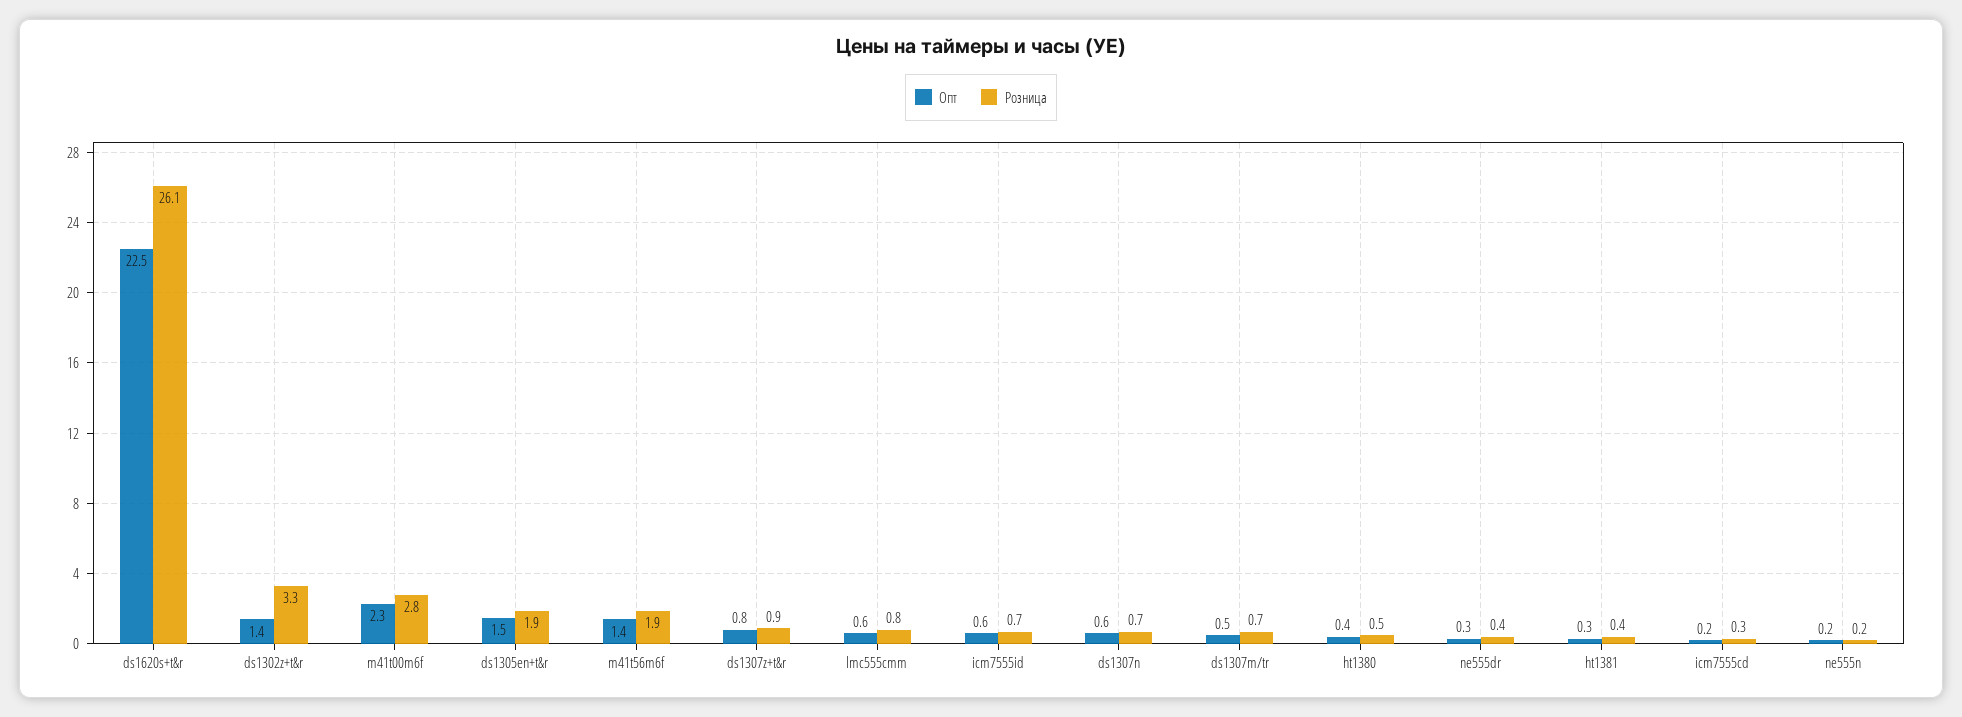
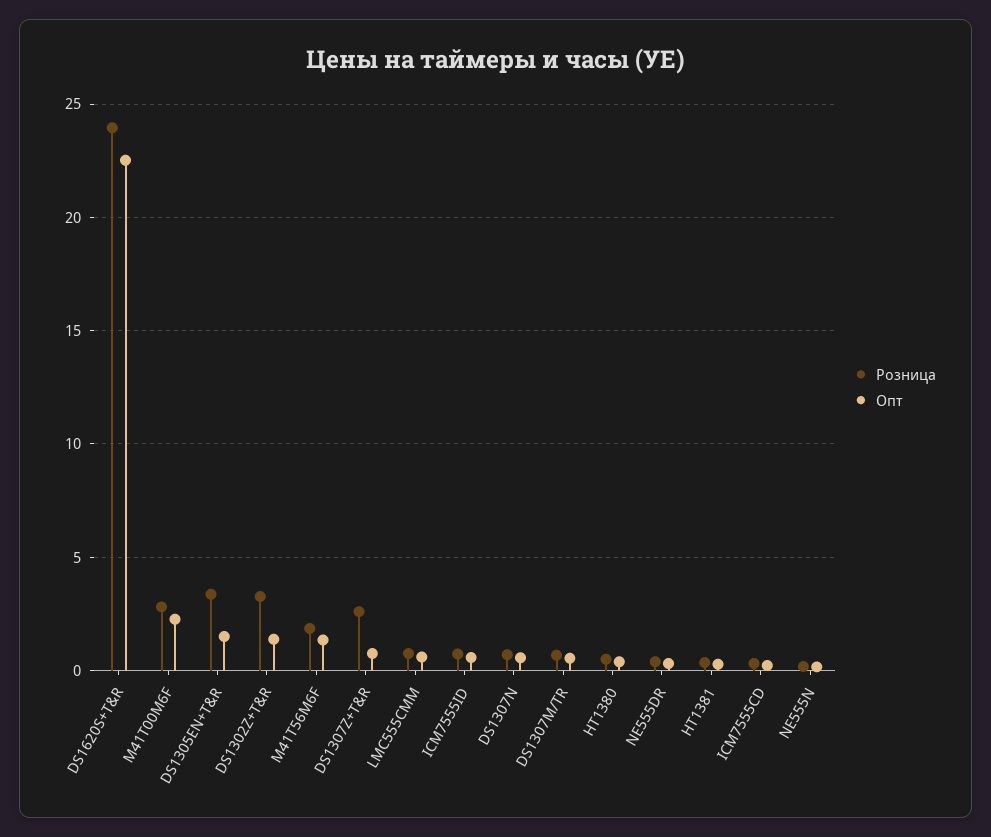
  {
    "Опт": {
      "ds1620s+t&r": 22.5,
      "ds1302z+t&r": 1.4,
      "m41t00m6f": 2.3,
      "ds1305en+t&r": 1.5,
      "m41t56m6f": 1.4,
      "ds1307z+t&r": 0.8,
      "lmc555cmm": 0.6,
      "icm7555id": 0.6,
      "ds1307n": 0.6,
      "ds1307m/tr": 0.5,
      "ht1380": 0.4,
      "ne555dr": 0.3,
      "ht1381": 0.3,
      "icm7555cd": 0.2,
      "ne555n": 0.2
    },
    "Розница": {
-     "ds1620s+t&r": 26.1,
+     "ds1620s+t&r": 24,
      "ds1302z+t&r": 3.3,
      "m41t00m6f": 2.8,
-     "ds1305en+t&r": 1.9,
+     "ds1305en+t&r": 3.5,
      "m41t56m6f": 1.9,
-     "ds1307z+t&r": 0.9,
+     "ds1307z+t&r": 2.5,
      "lmc555cmm": 0.8,
      "icm7555id": 0.7,
      "ds1307n": 0.7,
      "ds1307m/tr": 0.7,
      "ht1380": 0.5,
      "ne555dr": 0.4,
      "ht1381": 0.4,
      "icm7555cd": 0.3,
      "ne555n": 0.2
    }
  }

